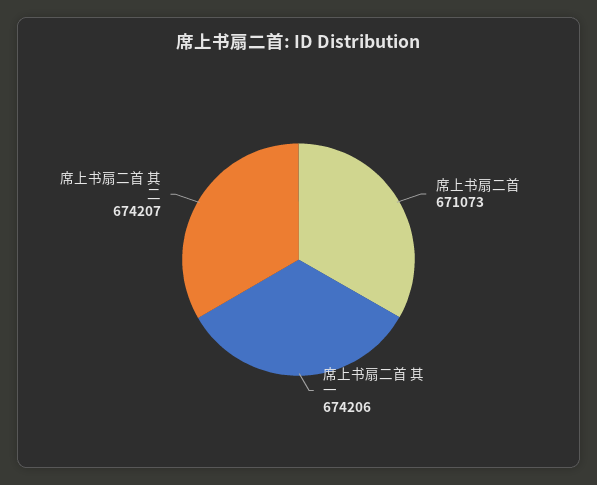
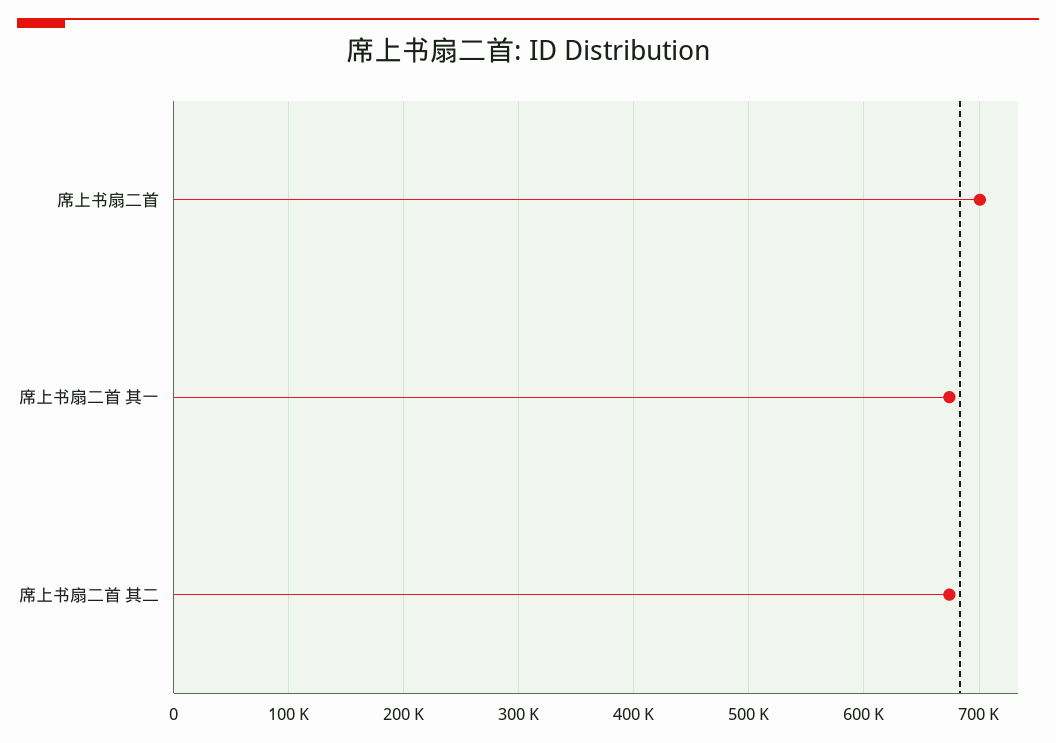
  {
-   "席上书扇二首": 671073,
+   "席上书扇二首": 700000,
    "席上书扇二首 其一": 674206,
    "席上书扇二首 其二": 674207
  }

